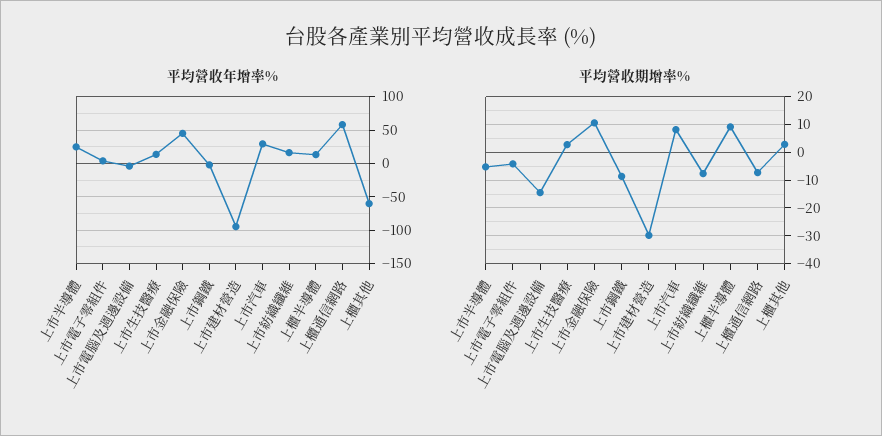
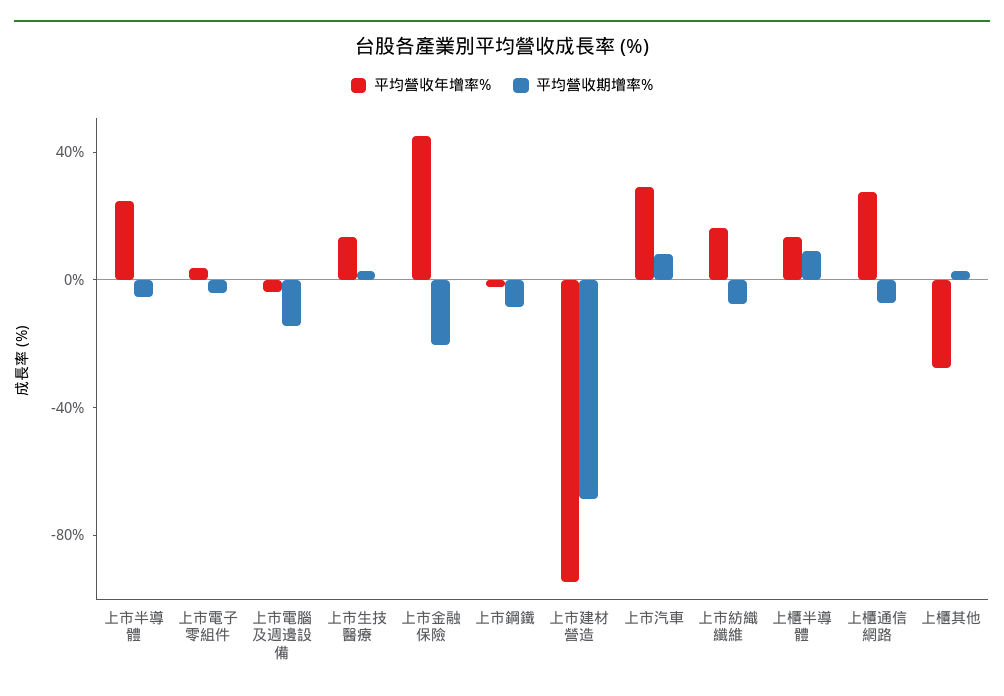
  {
    "平均營收年增率%": {
      "上市半導體": 20,
      "上市電子零組件": 0,
      "上市電腦及週邊設備": 0,
      "上市生技醫療": 10,
      "上市金融保險": 40,
      "上市鋼鐵": 0,
      "上市建材營造": -90,
      "上市汽車": 30,
      "上市紡織纖維": 20,
      "上櫃半導體": 10,
-     "上櫃通信網路": 60,
+     "上櫃通信網路": 30,
-     "上櫃其他": -60
+     "上櫃其他": -30
    },
    "平均營收期增率%": {
      "上市半導體": -5,
      "上市電子零組件": -5,
      "上市電腦及週邊設備": -15,
      "上市生技醫療": 2.5,
-     "上市金融保險": 10,
+     "上市金融保險": -20,
      "上市鋼鐵": -7.5,
-     "上市建材營造": -30,
+     "上市建材營造": -70,
      "上市汽車": 7.5,
      "上市紡織纖維": -7.5,
      "上櫃半導體": 10,
      "上櫃通信網路": -7.5,
      "上櫃其他": 2.5
    }
  }

